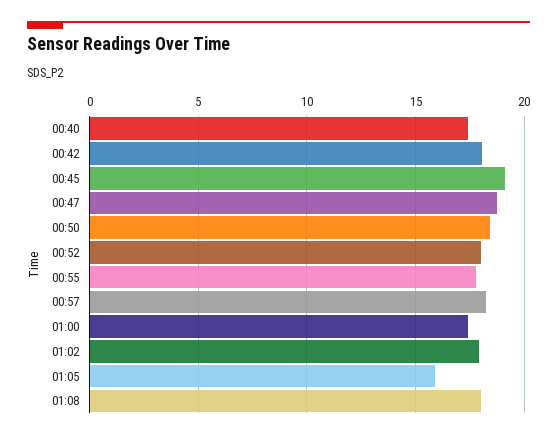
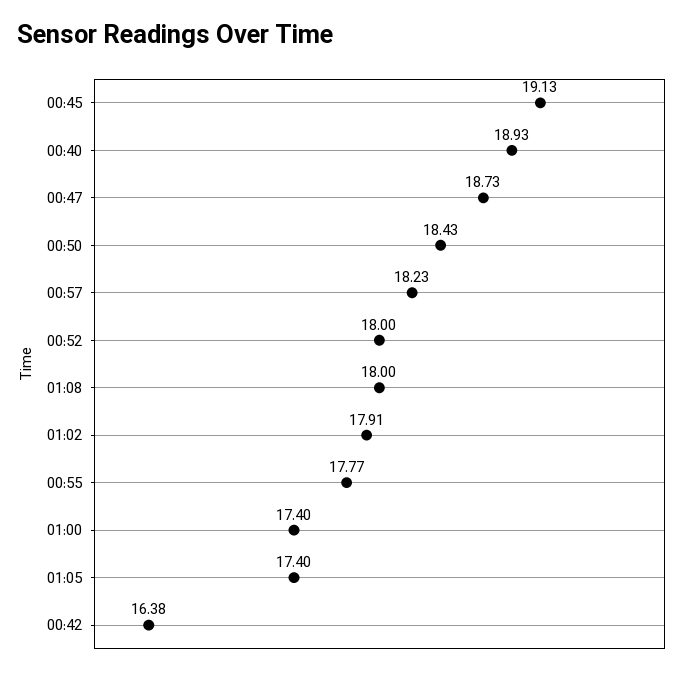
  {
-   "00:40": 17.5,
+   "00:40": 18.93,
-   "00:42": 18,
+   "00:42": 16.38,
    "00:45": 19.13,
    "00:47": 18.73,
    "00:50": 18.43,
    "00:52": 18,
    "00:55": 17.77,
    "00:57": 18.23,
    "01:00": 17.4,
    "01:02": 17.91,
-   "01:05": 16,
+   "01:05": 17.4,
    "01:08": 18
  }

